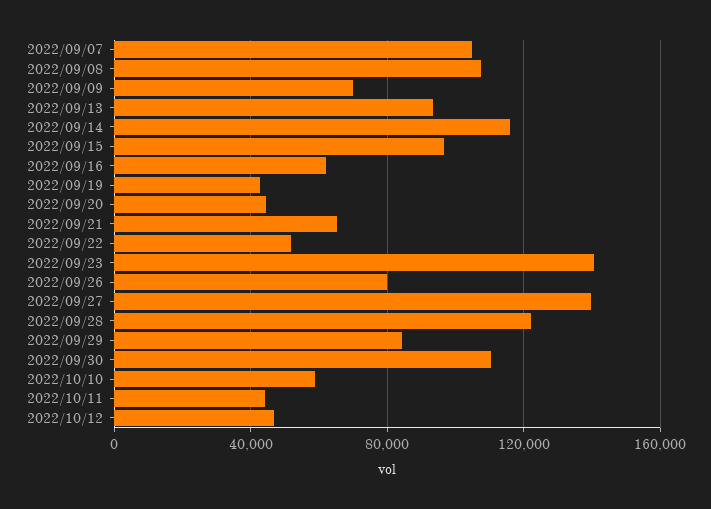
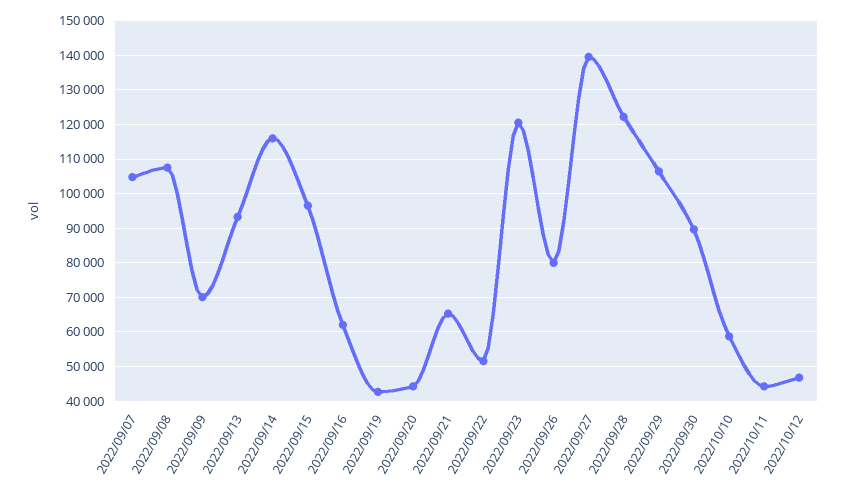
  {
    "2022/09/07": 104000,
    "2022/09/08": 108000,
    "2022/09/09": 70000,
    "2022/09/13": 94000,
    "2022/09/14": 116000,
    "2022/09/15": 96000,
    "2022/09/16": 62000,
    "2022/09/19": 42000,
    "2022/09/20": 44000,
    "2022/09/21": 66000,
    "2022/09/22": 52000,
-   "2022/09/23": 140000,
+   "2022/09/23": 120000,
    "2022/09/26": 80000,
    "2022/09/27": 140000,
    "2022/09/28": 122000,
-   "2022/09/29": 85000,
+   "2022/09/29": 106000,
-   "2022/09/30": 110000,
+   "2022/09/30": 90000,
    "2022/10/10": 58000,
    "2022/10/11": 44000,
    "2022/10/12": 46000
  }

